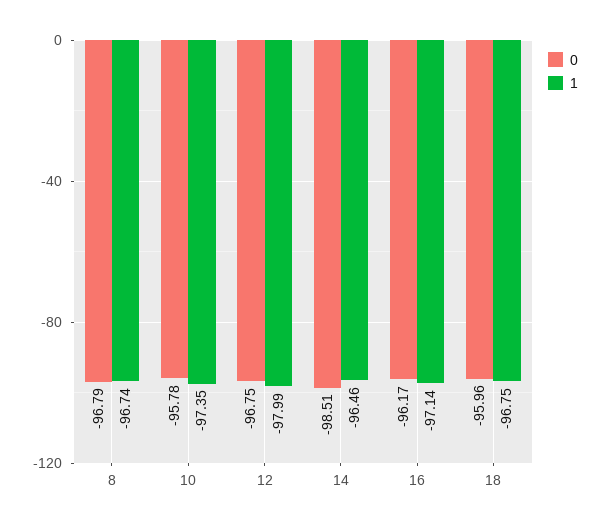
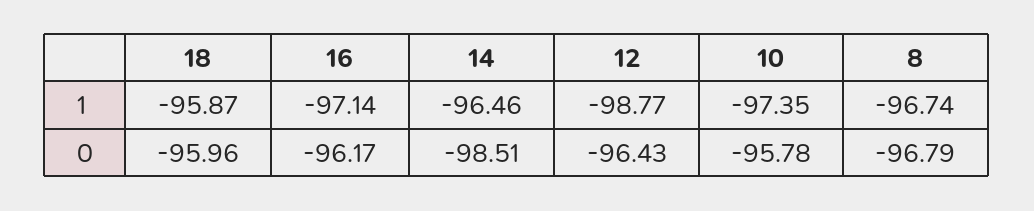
  {
    "0": {
      "8": -96.79,
      "10": -95.78,
-     "12": -96.75,
+     "12": -96.43,
      "14": -98.51,
      "16": -96.17,
      "18": -95.96
    },
    "1": {
      "8": -96.74,
      "10": -97.35,
-     "12": -97.99,
+     "12": -98.77,
      "14": -96.46,
      "16": -97.14,
-     "18": -96.75
+     "18": -95.87
    }
  }

